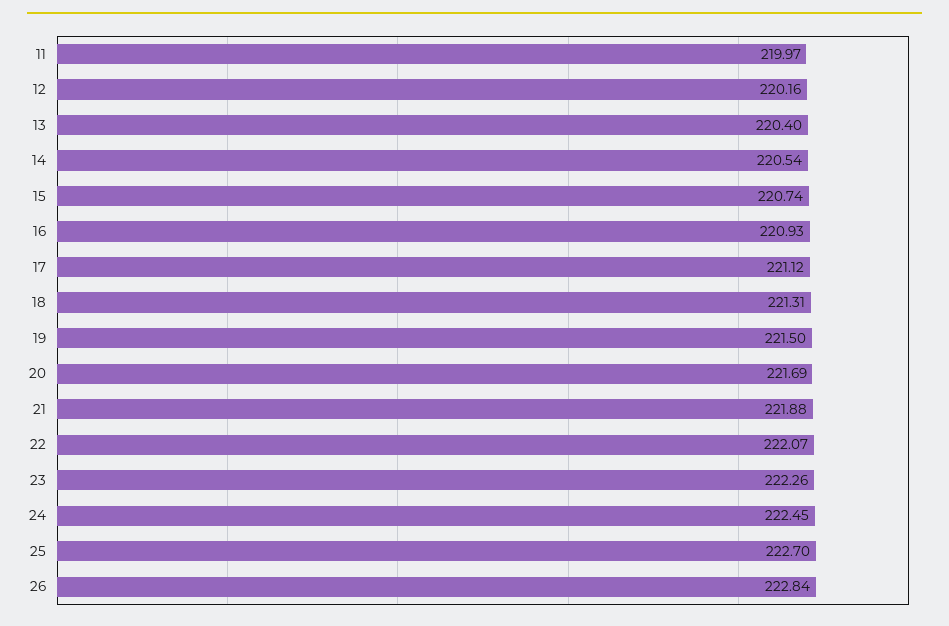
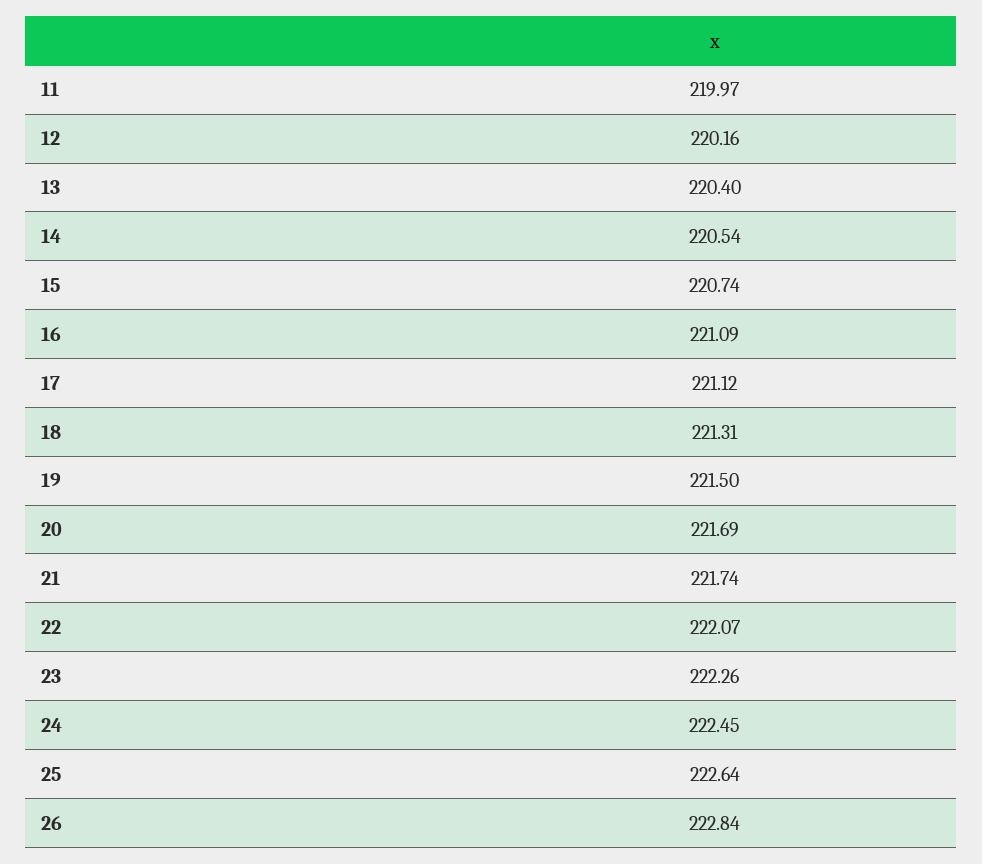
  {
    "11": 219.97,
    "12": 220.16,
    "13": 220.4,
    "14": 220.54,
    "15": 220.74,
-   "16": 220.93,
+   "16": 221.09,
    "17": 221.12,
    "18": 221.31,
    "19": 221.5,
    "20": 221.69,
-   "21": 221.88,
+   "21": 221.74,
    "22": 222.07,
    "23": 222.26,
    "24": 222.45,
-   "25": 222.7,
+   "25": 222.64,
    "26": 222.84
  }

